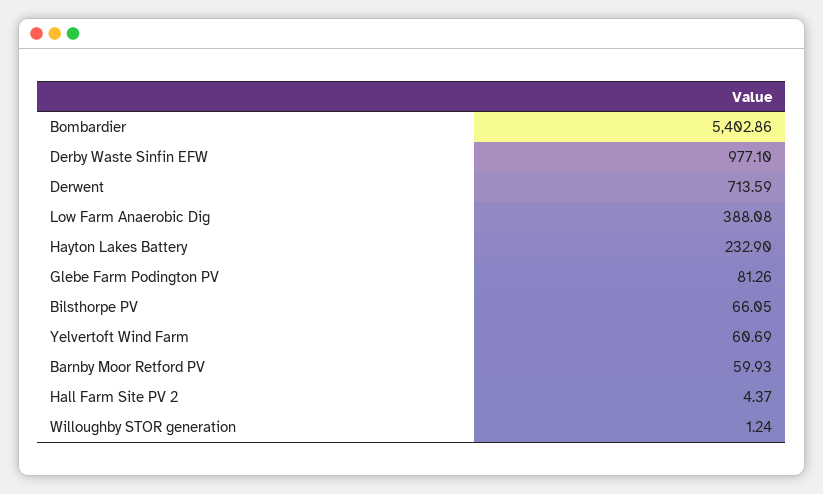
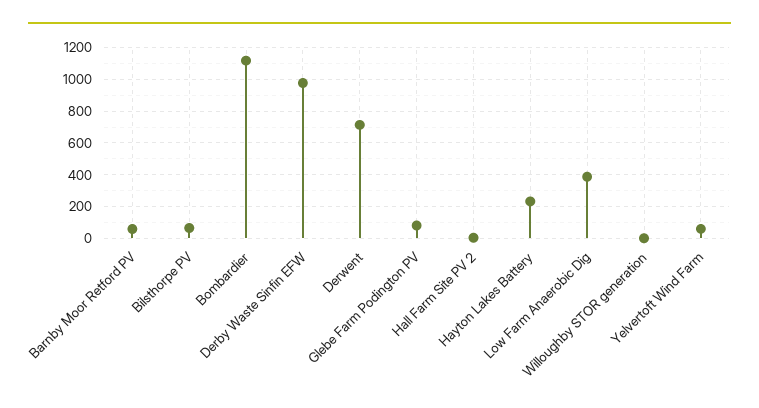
  {
-   "Bombardier": 5402.86,
+   "Bombardier": 1100,
    "Derby Waste Sinfin EFW": 977.1,
    "Derwent": 713.59,
    "Low Farm Anaerobic Dig": 388.08,
    "Hayton Lakes Battery": 232.9,
    "Glebe Farm Podington PV": 81.26,
    "Bilsthorpe PV": 66.05,
    "Yelvertoft Wind Farm": 60.69,
    "Barnby Moor Retford PV": 59.93,
    "Hall Farm Site PV 2": 4.37,
    "Willoughby STOR generation": 1.24
  }

